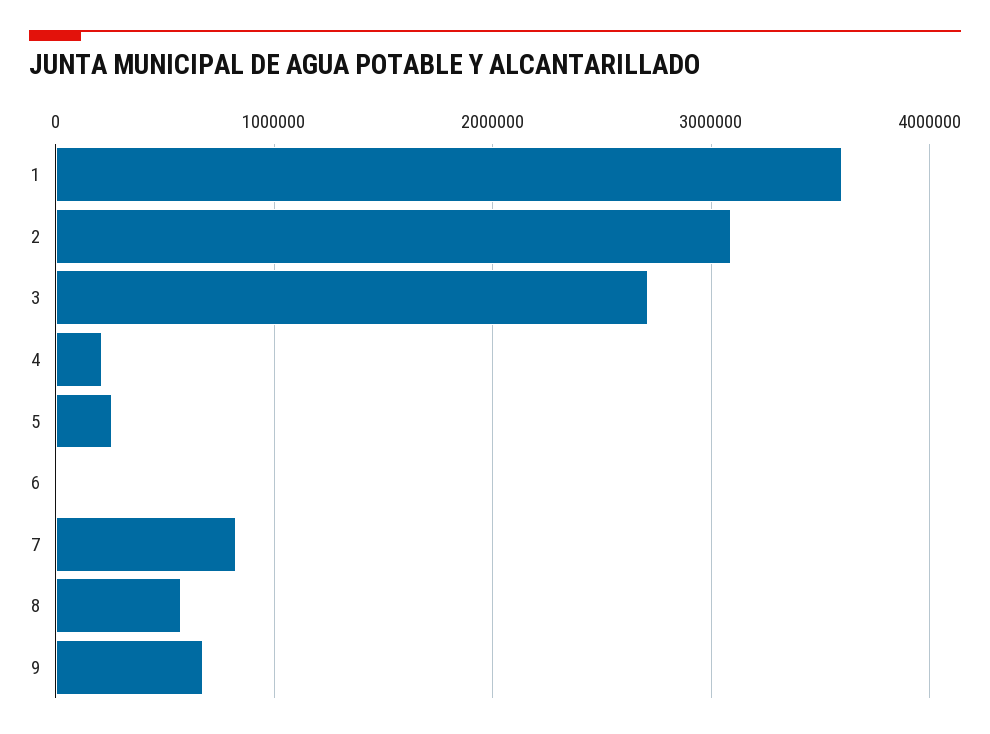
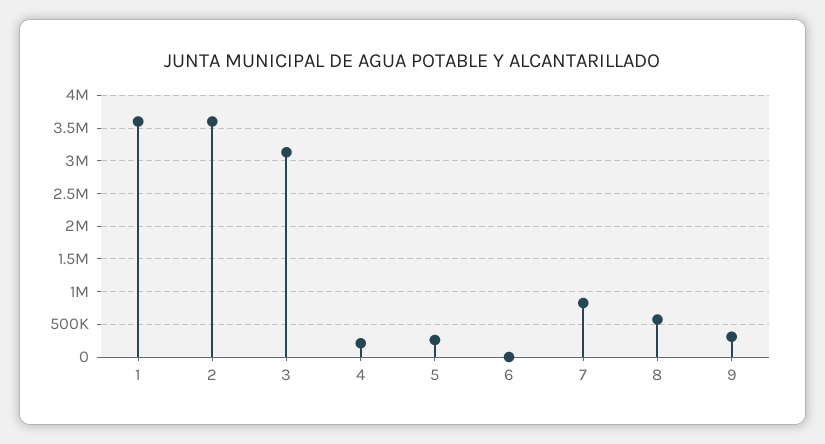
  {
    "1": 3600000,
-   "2": 3100000,
+   "2": 3600000,
-   "3": 2700000,
+   "3": 3100000,
    "4": 200000,
    "5": 300000,
    "6": 0,
    "7": 800000,
    "8": 600000,
-   "9": 700000
+   "9": 300000
  }

